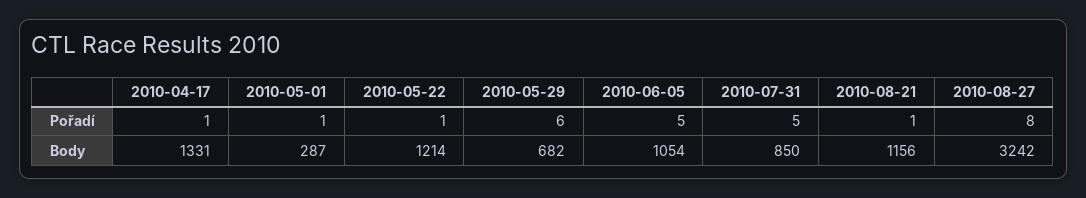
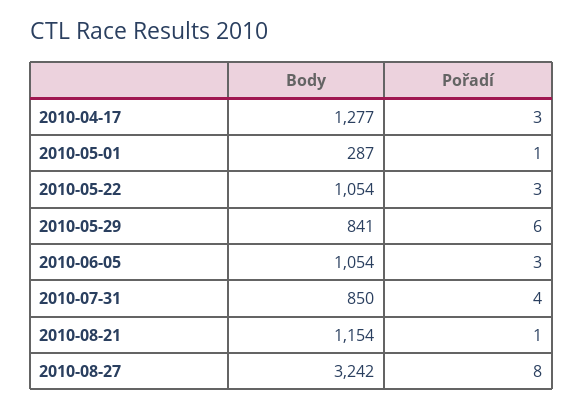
  {
    "2010-04-17": {
-     "Pořadí": 1,
+     "Pořadí": 3,
-     "Body": 1331
+     "Body": 1277
    },
    "2010-05-01": {
      "Pořadí": 1,
      "Body": 287
    },
    "2010-05-22": {
-     "Pořadí": 1,
+     "Pořadí": 3,
-     "Body": 1214
+     "Body": 1054
    },
    "2010-05-29": {
      "Pořadí": 6,
-     "Body": 682
+     "Body": 841
    },
    "2010-06-05": {
-     "Pořadí": 5,
+     "Pořadí": 3,
      "Body": 1054
    },
    "2010-07-31": {
-     "Pořadí": 5,
+     "Pořadí": 4,
      "Body": 850
    },
    "2010-08-21": {
      "Pořadí": 1,
-     "Body": 1156
+     "Body": 1154
    },
    "2010-08-27": {
      "Pořadí": 8,
      "Body": 3242
    }
  }

